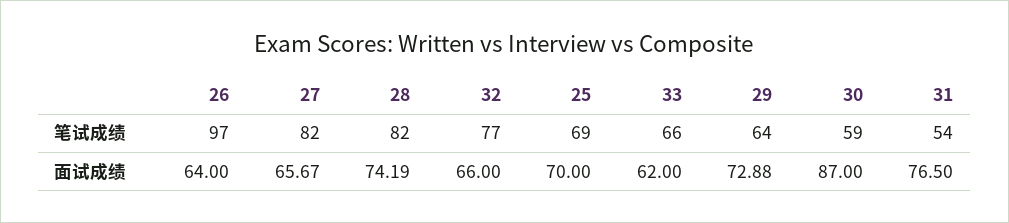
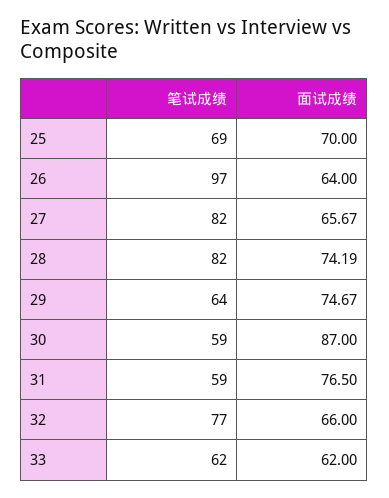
  {
    "26": {
      "笔试成绩": 97,
      "面试成绩": 64
    },
    "27": {
      "笔试成绩": 82,
      "面试成绩": 65.67
    },
    "28": {
      "笔试成绩": 82,
      "面试成绩": 74.19
    },
    "32": {
      "笔试成绩": 77,
      "面试成绩": 66
    },
    "25": {
      "笔试成绩": 69,
      "面试成绩": 70
    },
    "33": {
-     "笔试成绩": 66,
+     "笔试成绩": 62,
      "面试成绩": 62
    },
    "29": {
      "笔试成绩": 64,
-     "面试成绩": 72.88
+     "面试成绩": 74.67
    },
    "30": {
      "笔试成绩": 59,
      "面试成绩": 87
    },
    "31": {
-     "笔试成绩": 54,
+     "笔试成绩": 59,
      "面试成绩": 76.5
    }
  }

